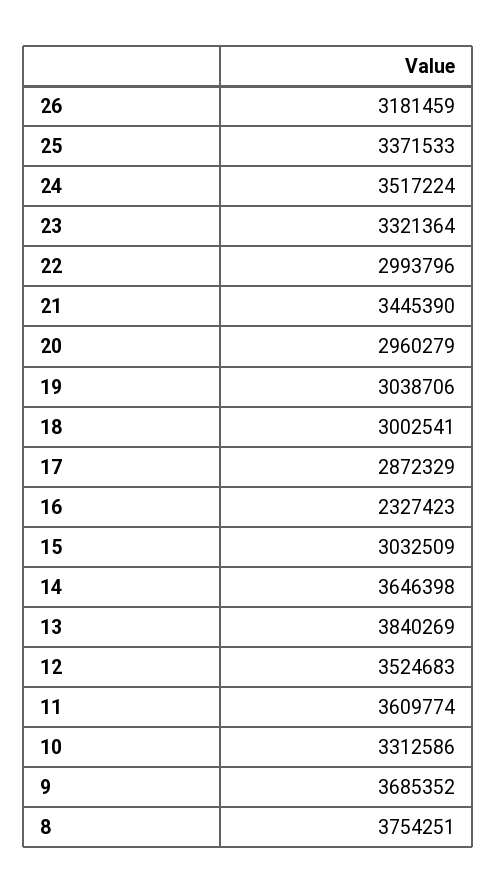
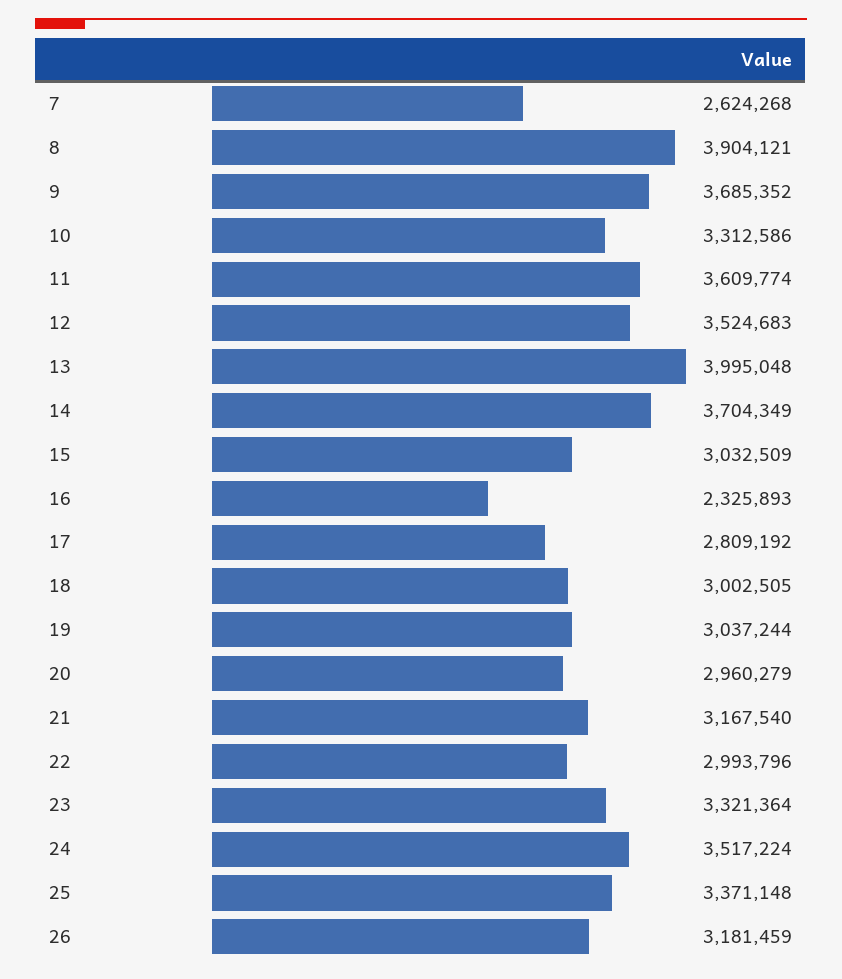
  {
    "26": 3181459,
-   "25": 3371533,
+   "25": 3371148,
    "24": 3517224,
    "23": 3321364,
    "22": 2993796,
-   "21": 3445390,
+   "21": 3167540,
    "20": 2960279,
-   "19": 3038706,
+   "19": 3037244,
-   "18": 3002541,
+   "18": 3002505,
-   "17": 2872329,
+   "17": 2809192,
-   "16": 2327423,
+   "16": 2325893,
    "15": 3032509,
-   "14": 3646398,
+   "14": 3704349,
-   "13": 3840269,
+   "13": 3995048,
    "12": 3524683,
    "11": 3609774,
    "10": 3312586,
    "9": 3685352,
-   "8": 3754251
+   "8": 3904121,
+   "7": 2624268
  }

